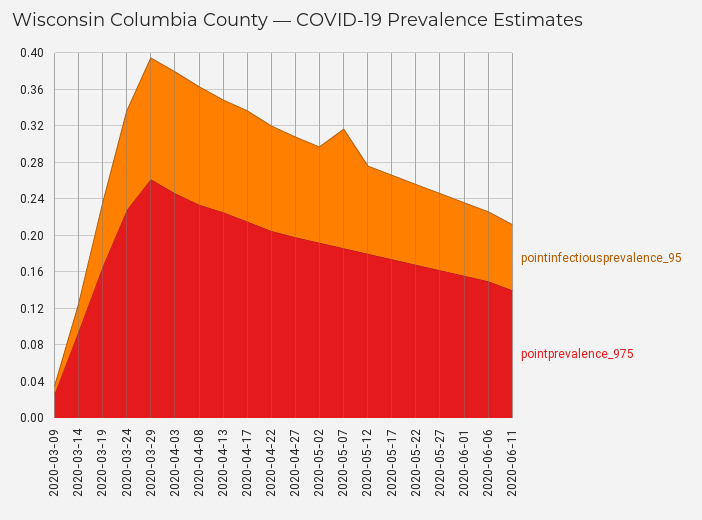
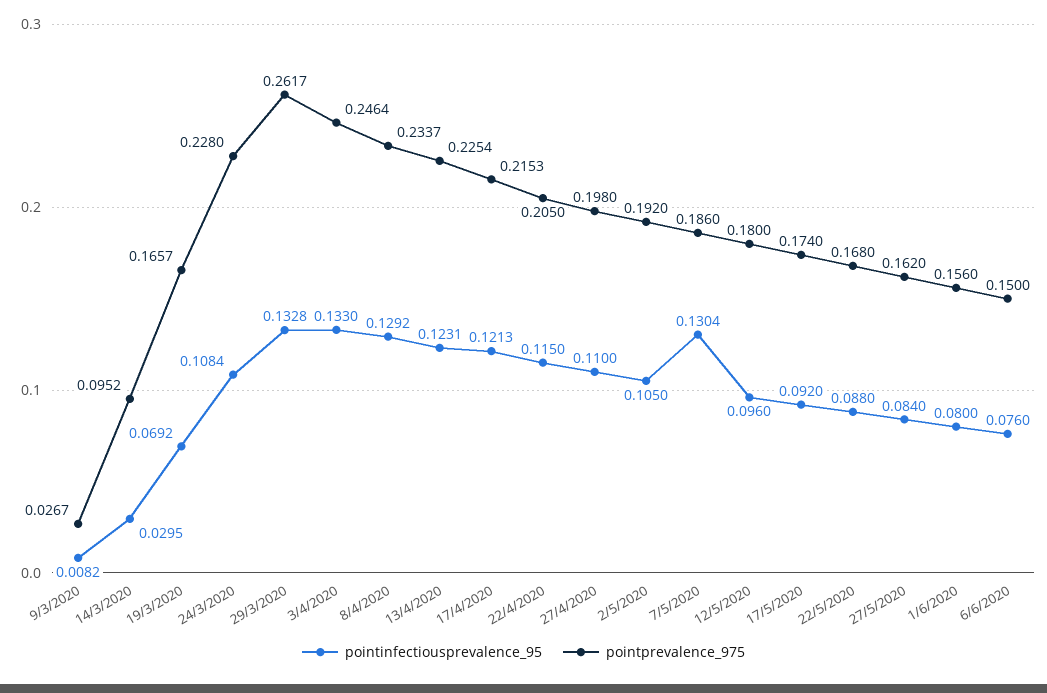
  {
    "pointinfectiousprevalence_95": {
      "2020-03-09": 0.0082,
      "2020-03-14": 0.0295,
      "2020-03-19": 0.0692,
      "2020-03-24": 0.1084,
      "2020-03-29": 0.1328,
      "2020-04-03": 0.133,
      "2020-04-08": 0.1292,
      "2020-04-13": 0.1231,
      "2020-04-17": 0.1213,
      "2020-04-22": 0.115,
      "2020-04-27": 0.11,
      "2020-05-02": 0.105,
      "2020-05-07": 0.1304,
      "2020-05-12": 0.096,
      "2020-05-17": 0.092,
      "2020-05-22": 0.088,
      "2020-05-27": 0.084,
      "2020-06-01": 0.08,
-     "2020-06-06": 0.076,
+     "2020-06-06": 0.076
-     "2020-06-11": 0.07
    },
    "pointprevalence_975": {
      "2020-03-09": 0.0267,
      "2020-03-14": 0.0952,
      "2020-03-19": 0.1657,
      "2020-03-24": 0.228,
      "2020-03-29": 0.2617,
      "2020-04-03": 0.2464,
      "2020-04-08": 0.2337,
      "2020-04-13": 0.2254,
      "2020-04-17": 0.2153,
      "2020-04-22": 0.205,
      "2020-04-27": 0.198,
      "2020-05-02": 0.192,
      "2020-05-07": 0.186,
      "2020-05-12": 0.18,
      "2020-05-17": 0.174,
      "2020-05-22": 0.168,
      "2020-05-27": 0.162,
      "2020-06-01": 0.156,
-     "2020-06-06": 0.15,
+     "2020-06-06": 0.15
-     "2020-06-11": 0.14
    }
  }

